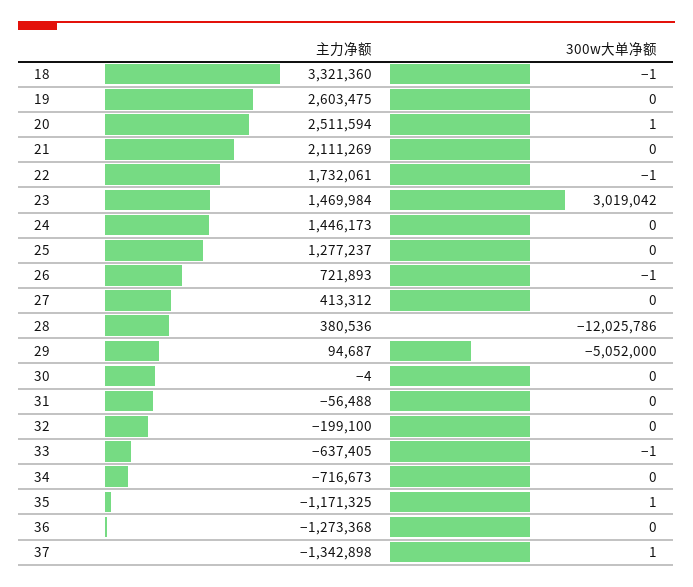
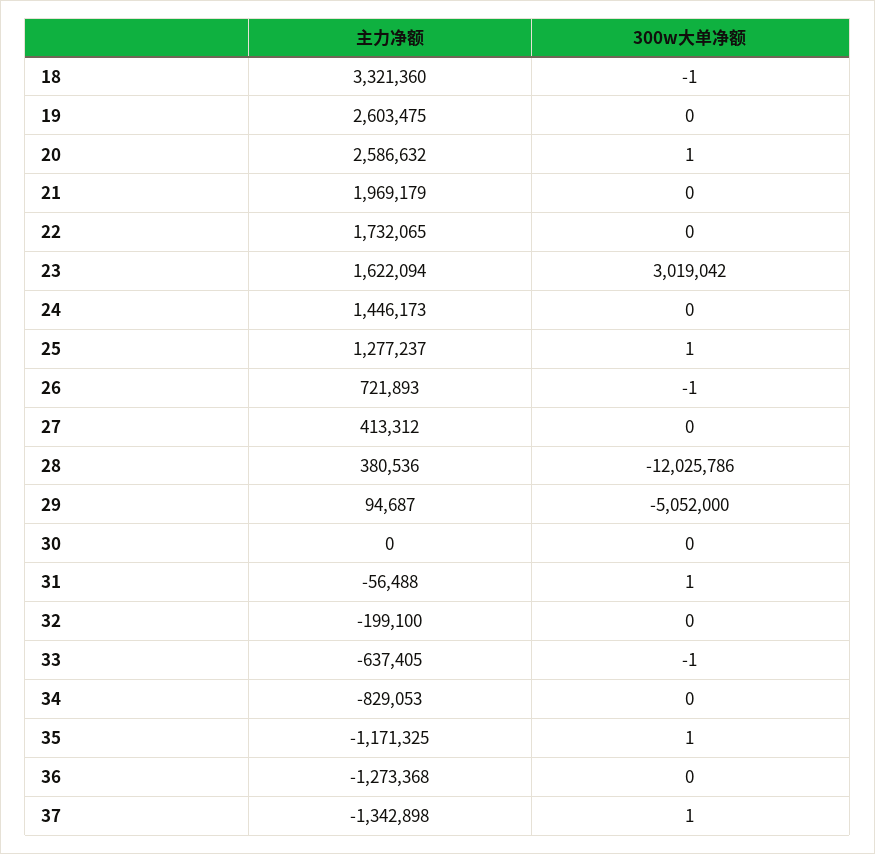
  {
    "主力净额": {
      "18": 3321360,
      "19": 2603475,
-     "20": 2511594,
+     "20": 2586632,
-     "21": 2111269,
+     "21": 1969179,
-     "22": 1732061,
+     "22": 1732065,
-     "23": 1469984,
+     "23": 1622094,
      "24": 1446173,
      "25": 1277237,
      "26": 721893,
      "27": 413312,
      "28": 380536,
      "29": 94687,
-     "30": -4,
+     "30": 0,
      "31": -56488,
      "32": -199100,
      "33": -637405,
-     "34": -716673,
+     "34": -829053,
      "35": -1171325,
      "36": -1273368,
      "37": -1342898
    },
    "300w大单净额": {
      "18": -1,
      "19": 0,
      "20": 1,
      "21": 0,
-     "22": -1,
+     "22": 0,
      "23": 3019042,
      "24": 0,
-     "25": 0,
+     "25": 1,
      "26": -1,
      "27": 0,
      "28": -12025786,
      "29": -5052000,
      "30": 0,
-     "31": 0,
+     "31": 1,
      "32": 0,
      "33": -1,
      "34": 0,
      "35": 1,
      "36": 0,
      "37": 1
    }
  }

